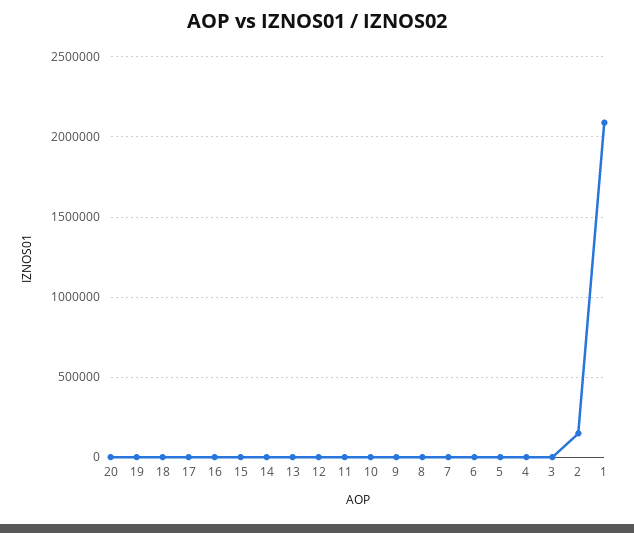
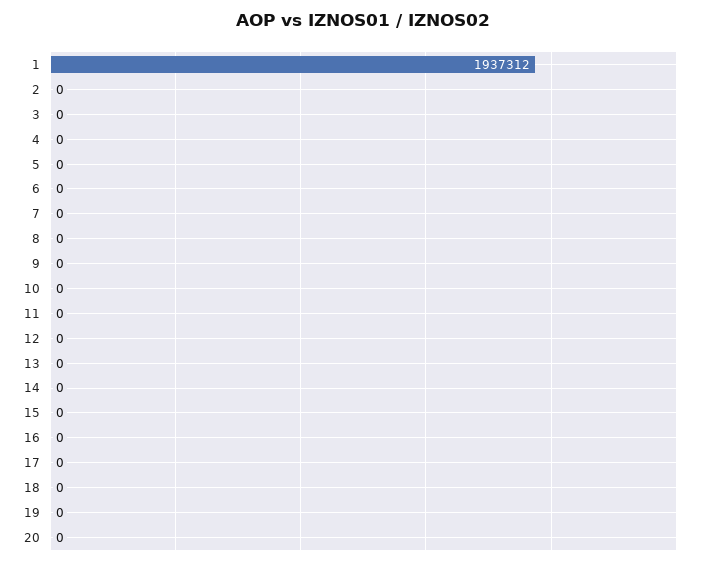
  {
    "20": 0,
    "19": 0,
    "18": 0,
    "17": 0,
    "16": 0,
    "15": 0,
    "14": 0,
    "13": 0,
    "12": 0,
    "11": 0,
    "10": 0,
    "9": 0,
    "8": 0,
    "7": 0,
    "6": 0,
    "5": 0,
    "4": 0,
    "3": 0,
-   "2": 150000,
+   "2": 0,
-   "1": 2100000
+   "1": 1937312
  }

